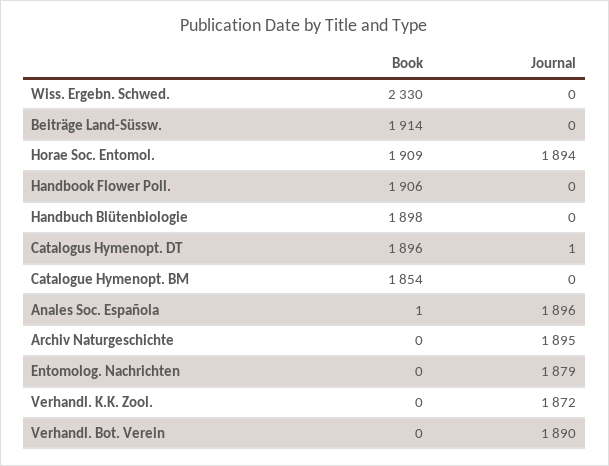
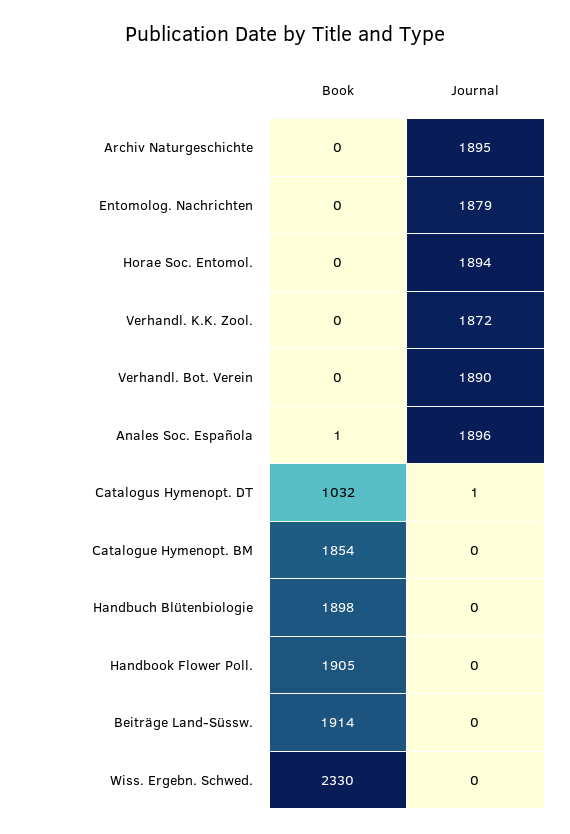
  {
    "Book": {
      "Wiss. Ergebn. Schwed.": 2330,
      "Beiträge Land-Süssw.": 1914,
-     "Horae Soc. Entomol.": 1909,
+     "Horae Soc. Entomol.": 0,
-     "Handbook Flower Poll.": 1906,
+     "Handbook Flower Poll.": 1905,
      "Handbuch Blütenbiologie": 1898,
-     "Catalogus Hymenopt. DT": 1896,
+     "Catalogus Hymenopt. DT": 1032,
      "Catalogue Hymenopt. BM": 1854,
      "Anales Soc. Española": 1,
      "Archiv Naturgeschichte": 0,
      "Entomolog. Nachrichten": 0,
      "Verhandl. K.K. Zool.": 0,
      "Verhandl. Bot. Verein": 0
    },
    "Journal": {
      "Wiss. Ergebn. Schwed.": 0,
      "Beiträge Land-Süssw.": 0,
      "Horae Soc. Entomol.": 1894,
      "Handbook Flower Poll.": 0,
      "Handbuch Blütenbiologie": 0,
      "Catalogus Hymenopt. DT": 1,
      "Catalogue Hymenopt. BM": 0,
      "Anales Soc. Española": 1896,
      "Archiv Naturgeschichte": 1895,
      "Entomolog. Nachrichten": 1879,
      "Verhandl. K.K. Zool.": 1872,
      "Verhandl. Bot. Verein": 1890
    }
  }

